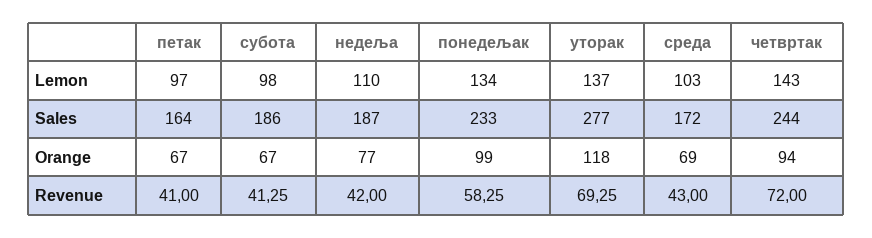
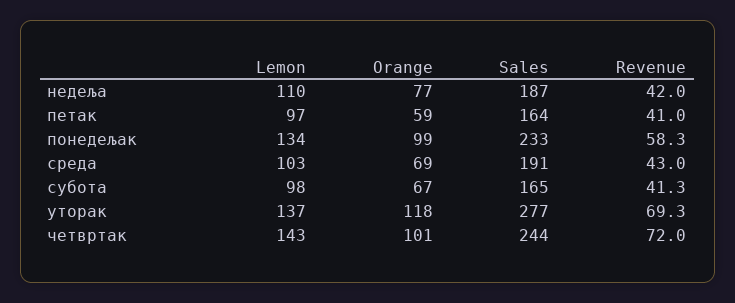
  {
    "петак": {
      "Lemon": 97,
      "Sales": 164,
-     "Orange": 67,
+     "Orange": 59,
      "Revenue": 41
    },
    "субота": {
      "Lemon": 98,
-     "Sales": 186,
+     "Sales": 165,
      "Orange": 67,
      "Revenue": 41.25
    },
    "недеља": {
      "Lemon": 110,
      "Sales": 187,
      "Orange": 77,
      "Revenue": 42
    },
    "понедељак": {
      "Lemon": 134,
      "Sales": 233,
      "Orange": 99,
      "Revenue": 58.25
    },
    "уторак": {
      "Lemon": 137,
      "Sales": 277,
      "Orange": 118,
      "Revenue": 69.25
    },
    "среда": {
      "Lemon": 103,
-     "Sales": 172,
+     "Sales": 191,
      "Orange": 69,
      "Revenue": 43
    },
    "четвртак": {
      "Lemon": 143,
      "Sales": 244,
-     "Orange": 94,
+     "Orange": 101,
      "Revenue": 72
    }
  }

